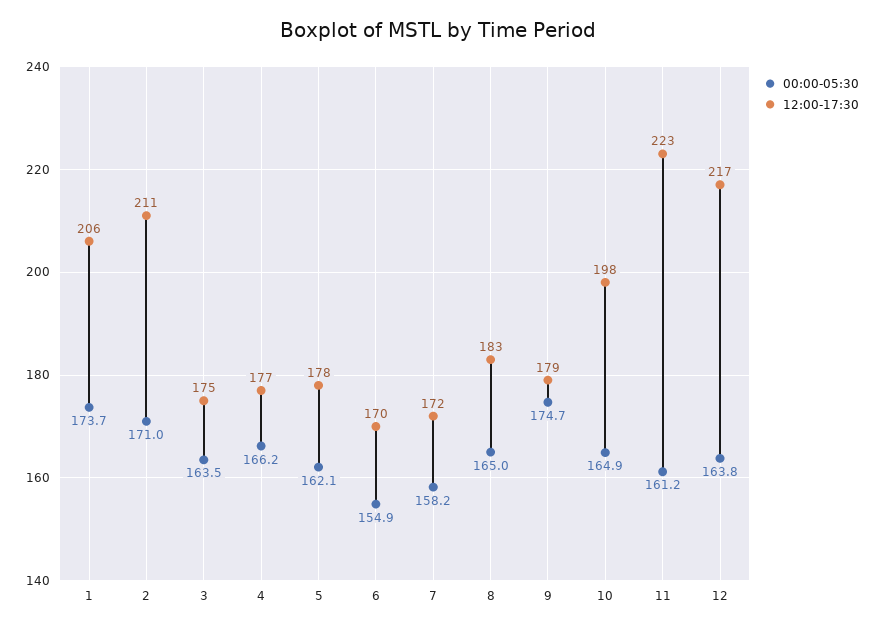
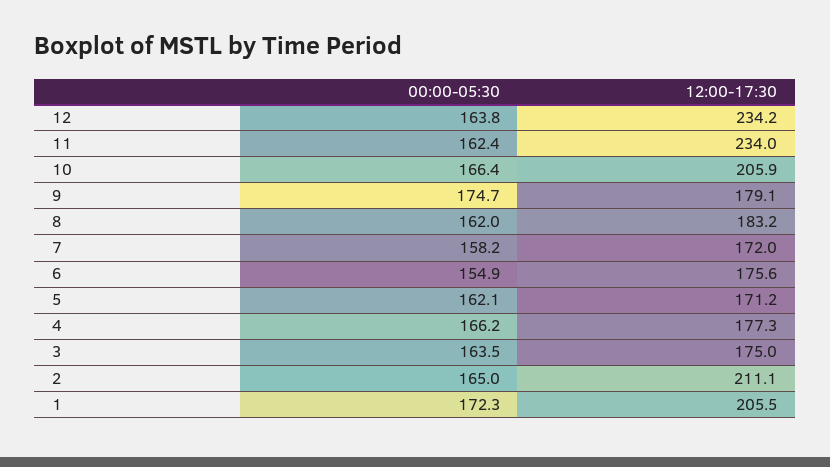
  {
    "00:00-05:30": {
-     "1": 173.7,
+     "1": 172.3,
-     "2": 171,
+     "2": 165,
      "3": 163.5,
      "4": 166.2,
      "5": 162.1,
      "6": 154.9,
      "7": 158.2,
-     "8": 165,
+     "8": 162,
      "9": 174.7,
-     "10": 164.9,
+     "10": 166.4,
-     "11": 161.2,
+     "11": 162.4,
      "12": 163.8
    },
    "12:00-17:30": {
      "1": 205.5,
      "2": 211.1,
      "3": 175,
      "4": 177.3,
-     "5": 178,
+     "5": 171.2,
-     "6": 170,
+     "6": 175.6,
      "7": 172,
      "8": 183.2,
      "9": 179.1,
-     "10": 198,
+     "10": 205.9,
-     "11": 223,
+     "11": 234,
-     "12": 217
+     "12": 234.2
    }
  }

